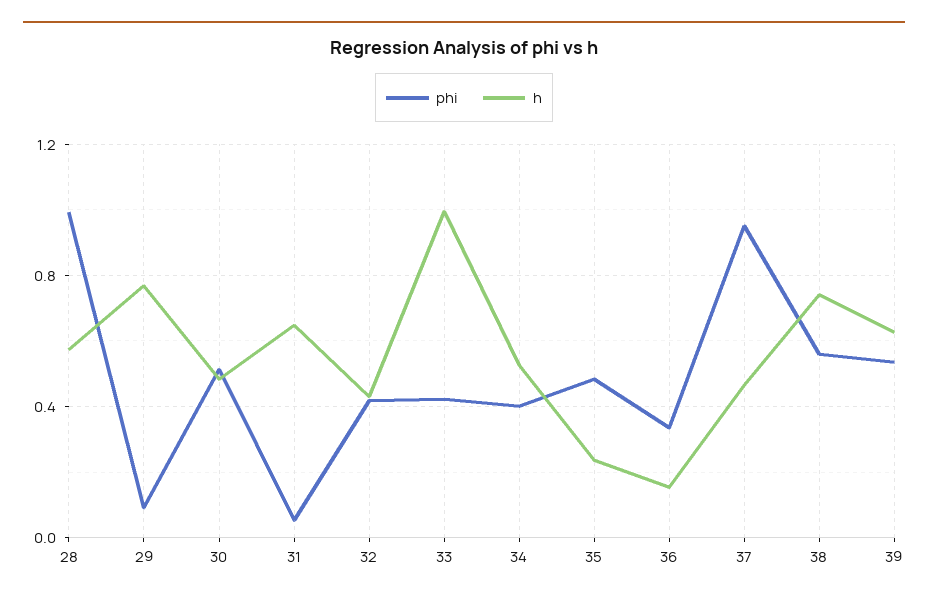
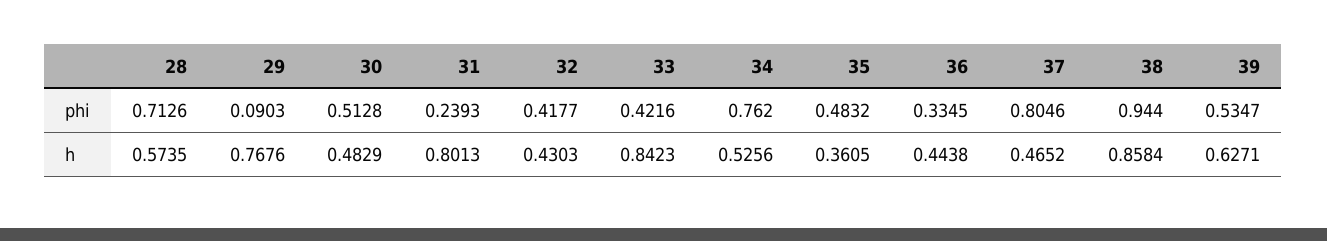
  {
    "phi": {
-     "28": 1,
+     "28": 0.7126,
      "29": 0.0903,
      "30": 0.5128,
-     "31": 0.05,
+     "31": 0.2393,
      "32": 0.4177,
      "33": 0.4216,
-     "34": 0.4,
+     "34": 0.762,
      "35": 0.4832,
      "36": 0.3345,
-     "37": 0.95,
+     "37": 0.8046,
-     "38": 0.55,
+     "38": 0.944,
      "39": 0.5347
    },
    "h": {
      "28": 0.5735,
      "29": 0.7676,
      "30": 0.4829,
-     "31": 0.65,
+     "31": 0.8013,
      "32": 0.4303,
-     "33": 1,
+     "33": 0.8423,
      "34": 0.5256,
-     "35": 0.25,
+     "35": 0.3605,
-     "36": 0.15,
+     "36": 0.4438,
      "37": 0.4652,
-     "38": 0.75,
+     "38": 0.8584,
      "39": 0.6271
    }
  }

